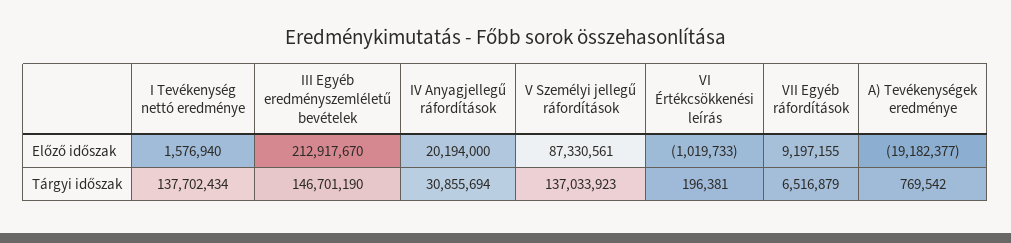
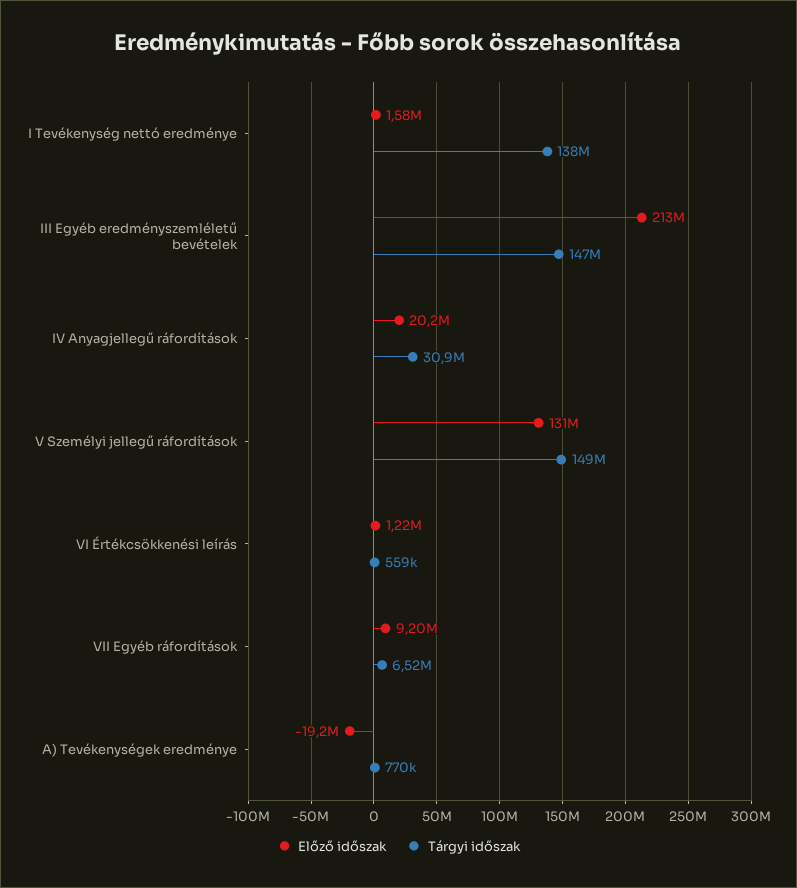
  {
    "Előző időszak": {
      "I Tevékenység nettó eredménye": 1576940,
      "III Egyéb eredményszemléletű bevételek": 212917670,
      "IV Anyagjellegű ráfordítások": 20194000,
-     "V Személyi jellegű ráfordítások": 87330561,
+     "V Személyi jellegű ráfordítások": 131000000,
-     "VI Értékcsökkenési leírás": -1019733,
+     "VI Értékcsökkenési leírás": 1220000,
      "VII Egyéb ráfordítások": 9197155,
      "A) Tevékenységek eredménye": -19182377
    },
    "Tárgyi időszak": {
      "I Tevékenység nettó eredménye": 137702434,
      "III Egyéb eredményszemléletű bevételek": 146701190,
      "IV Anyagjellegű ráfordítások": 30855694,
-     "V Személyi jellegű ráfordítások": 137033923,
+     "V Személyi jellegű ráfordítások": 149000000,
-     "VI Értékcsökkenési leírás": 196381,
+     "VI Értékcsökkenési leírás": 559000,
      "VII Egyéb ráfordítások": 6516879,
      "A) Tevékenységek eredménye": 769542
    }
  }

